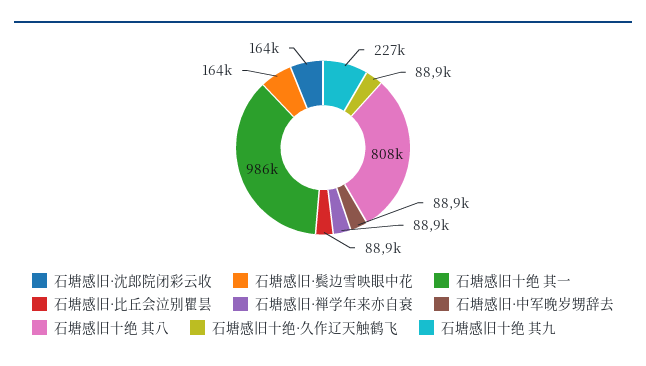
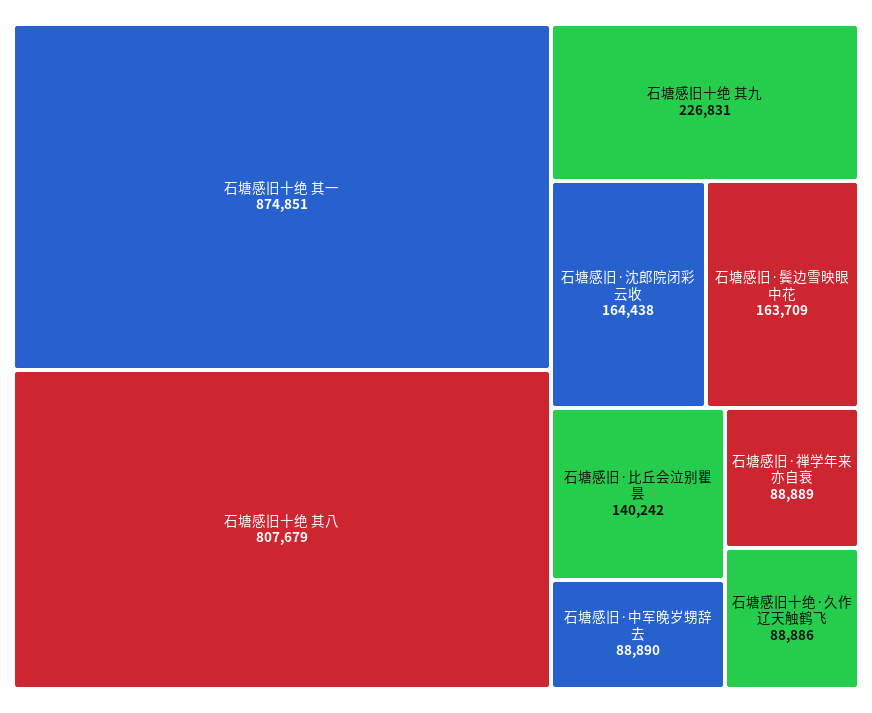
  {
    "石塘感旧·沈郎院闭彩云收": 164438,
    "石塘感旧·鬓边雪映眼中花": 163709,
-   "石塘感旧十绝 其一": 986000,
+   "石塘感旧十绝 其一": 874851,
-   "石塘感旧·比丘会泣别瞿昙": 88900,
+   "石塘感旧·比丘会泣别瞿昙": 140242,
    "石塘感旧·禅学年来亦自衰": 88889,
    "石塘感旧·中军晚岁甥辞去": 88890,
    "石塘感旧十绝 其八": 807679,
    "石塘感旧十绝·久作辽天触鹤飞": 88886,
    "石塘感旧十绝 其九": 226831
  }

